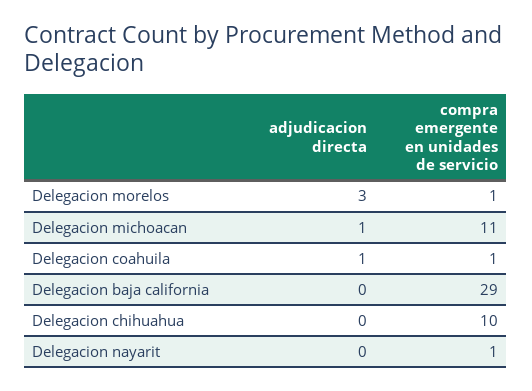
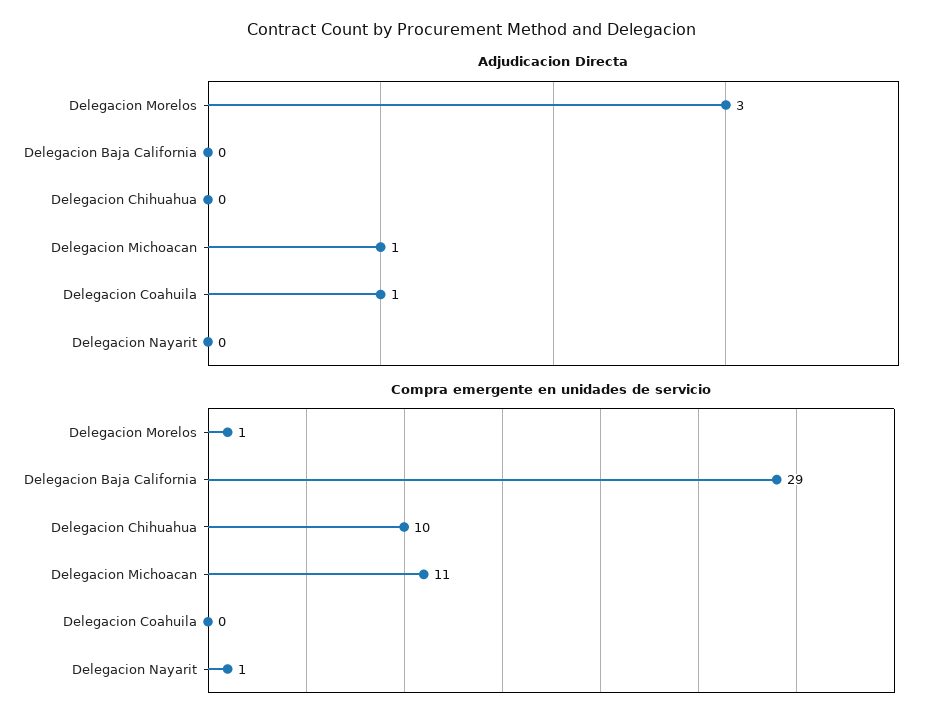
  {
    "adjudicacion directa": {
      "Delegacion morelos": 3,
      "Delegacion michoacan": 1,
      "Delegacion coahuila": 1,
      "Delegacion baja california": 0,
      "Delegacion chihuahua": 0,
      "Delegacion nayarit": 0
    },
    "compra emergente en unidades de servicio": {
      "Delegacion morelos": 1,
      "Delegacion michoacan": 11,
-     "Delegacion coahuila": 1,
+     "Delegacion coahuila": 0,
      "Delegacion baja california": 29,
      "Delegacion chihuahua": 10,
      "Delegacion nayarit": 1
    }
  }

